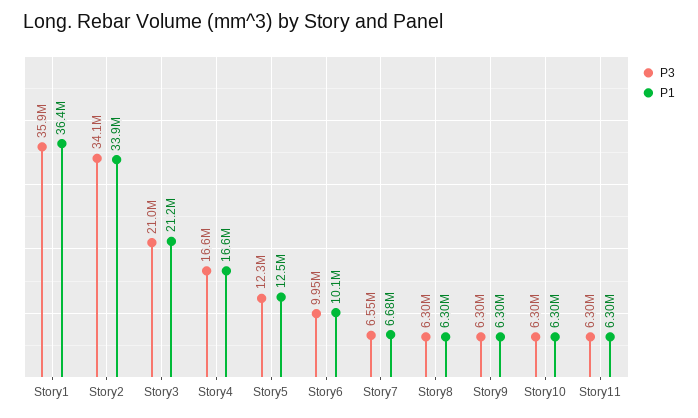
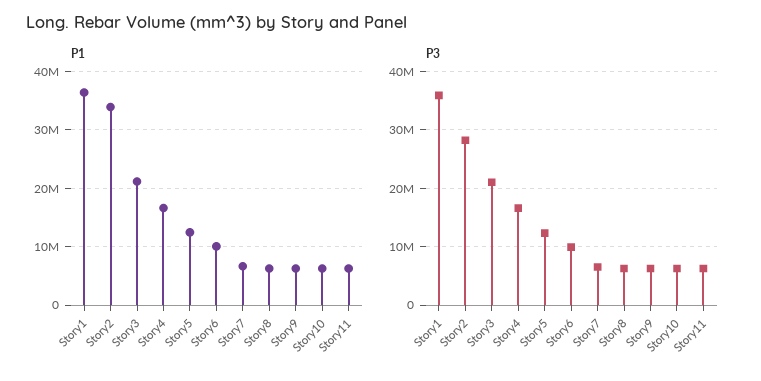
  {
    "P3": {
      "Story1": 35900000,
-     "Story2": 34100000,
+     "Story2": 28000000,
      "Story3": 21000000,
      "Story4": 16600000,
      "Story5": 12300000,
      "Story6": 9950000,
      "Story7": 6550000,
      "Story8": 6300000,
      "Story9": 6300000,
      "Story10": 6300000,
      "Story11": 6300000
    },
    "P1": {
      "Story1": 36400000,
      "Story2": 33900000,
      "Story3": 21200000,
      "Story4": 16600000,
      "Story5": 12500000,
      "Story6": 10100000,
      "Story7": 6680000,
      "Story8": 6300000,
      "Story9": 6300000,
      "Story10": 6300000,
      "Story11": 6300000
    }
  }

